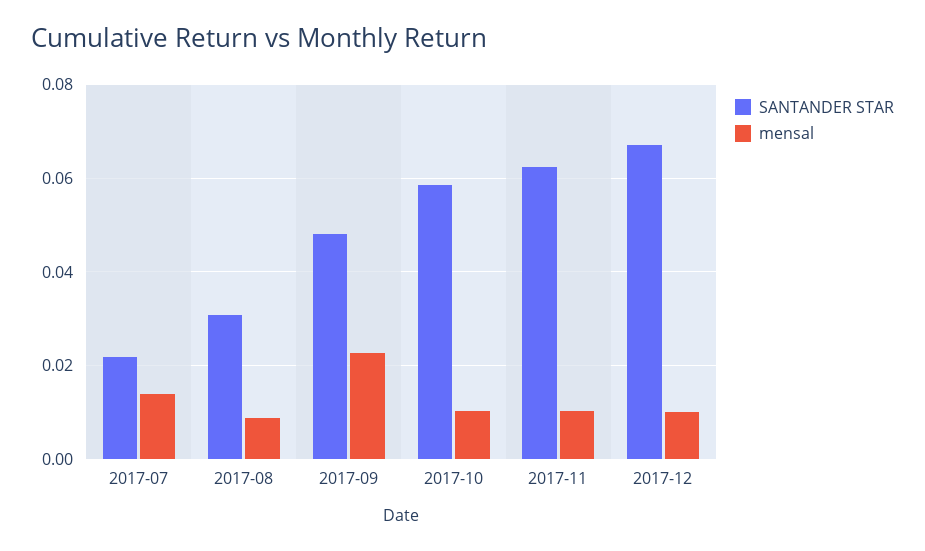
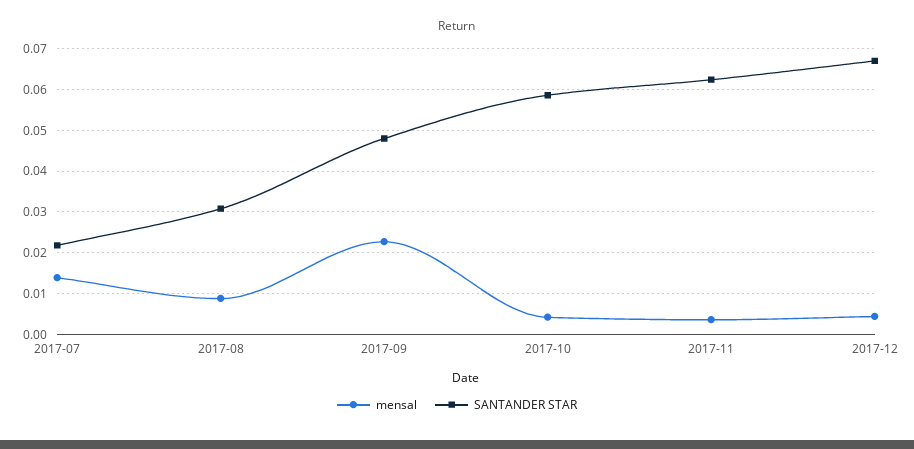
  {
    "SANTANDER STAR": {
      "2017-07": 0.022,
      "2017-08": 0.03,
      "2017-09": 0.048,
      "2017-10": 0.058,
      "2017-11": 0.062,
      "2017-12": 0.068
    },
    "mensal": {
      "2017-07": 0.014,
      "2017-08": 0.008,
      "2017-09": 0.022,
-     "2017-10": 0.01,
+     "2017-10": 0.004,
-     "2017-11": 0.01,
+     "2017-11": 0.004,
-     "2017-12": 0.01
+     "2017-12": 0.004
    }
  }

